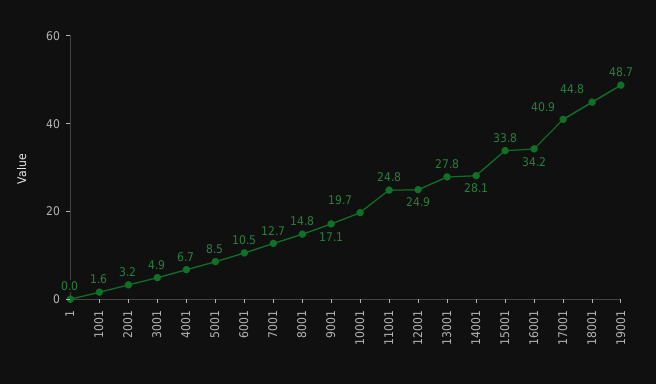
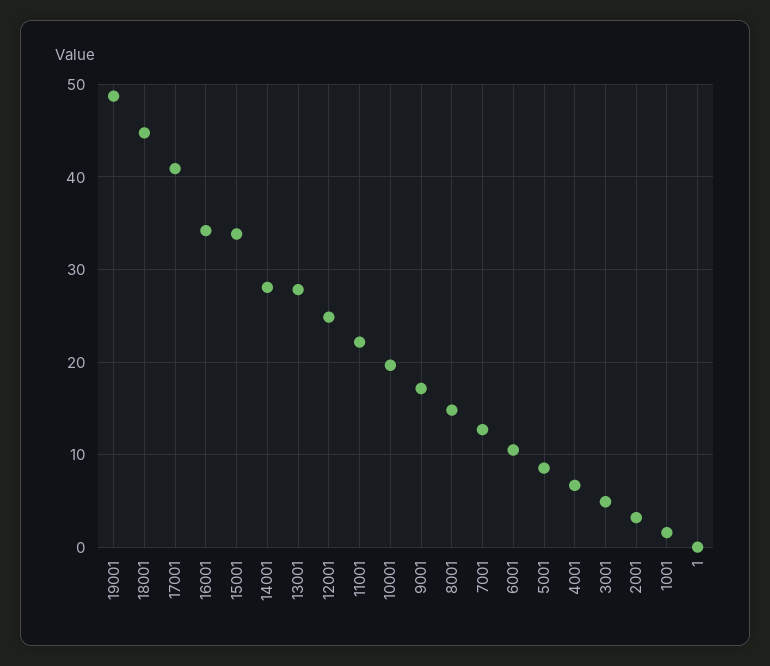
  {
    "1": 0,
    "1001": 1.6,
    "2001": 3.2,
    "3001": 4.9,
    "4001": 6.7,
    "5001": 8.5,
    "6001": 10.5,
    "7001": 12.7,
    "8001": 14.8,
    "9001": 17.1,
    "10001": 19.7,
-   "11001": 24.8,
+   "11001": 22,
    "12001": 24.9,
    "13001": 27.8,
    "14001": 28.1,
    "15001": 33.8,
    "16001": 34.2,
    "17001": 40.9,
    "18001": 44.8,
    "19001": 48.7
  }

